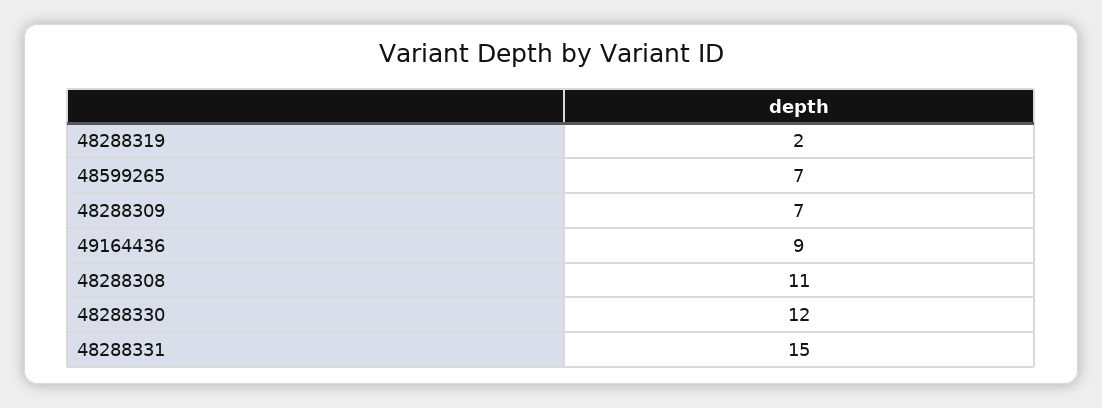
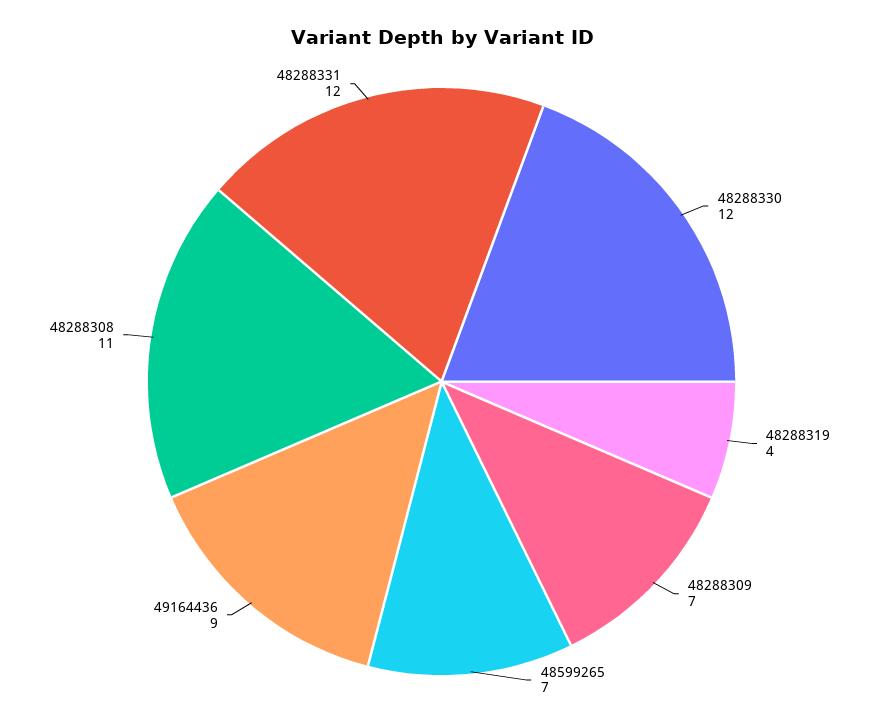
  {
-   "48288319": 2,
+   "48288319": 4,
    "48599265": 7,
    "48288309": 7,
    "49164436": 9,
    "48288308": 11,
    "48288330": 12,
-   "48288331": 15
+   "48288331": 12
  }

